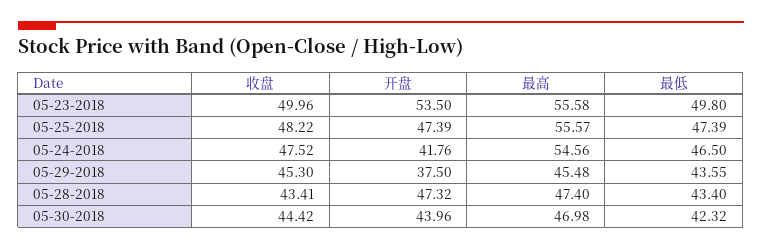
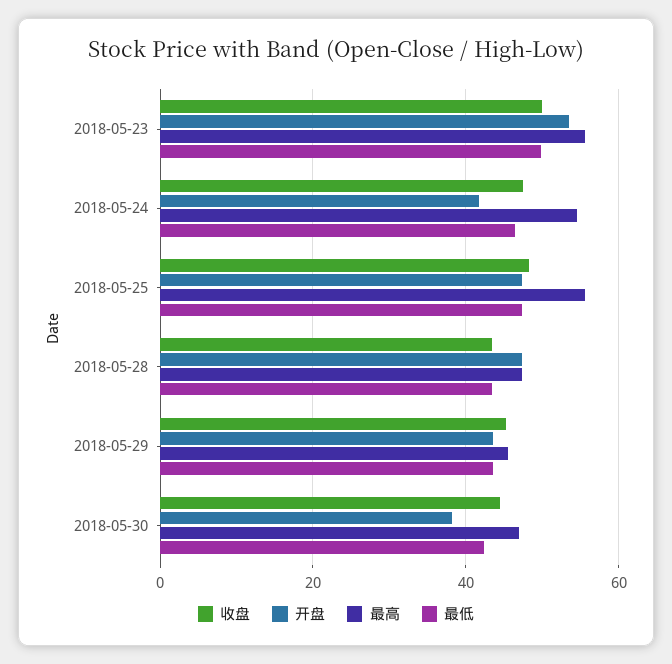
  {
    "收盘": {
      "05-23-2018": 49.96,
      "05-25-2018": 48.22,
      "05-24-2018": 47.52,
      "05-29-2018": 45.3,
      "05-28-2018": 43.41,
      "05-30-2018": 44.42
    },
    "开盘": {
      "05-23-2018": 53.5,
      "05-25-2018": 47.39,
      "05-24-2018": 41.76,
-     "05-29-2018": 37.5,
+     "05-29-2018": 44,
      "05-28-2018": 47.32,
-     "05-30-2018": 43.96
+     "05-30-2018": 38
    },
    "最高": {
      "05-23-2018": 55.58,
      "05-25-2018": 55.57,
      "05-24-2018": 54.56,
      "05-29-2018": 45.48,
      "05-28-2018": 47.4,
      "05-30-2018": 46.98
    },
    "最低": {
      "05-23-2018": 49.8,
      "05-25-2018": 47.39,
      "05-24-2018": 46.5,
      "05-29-2018": 43.55,
      "05-28-2018": 43.4,
      "05-30-2018": 42.32
    }
  }

